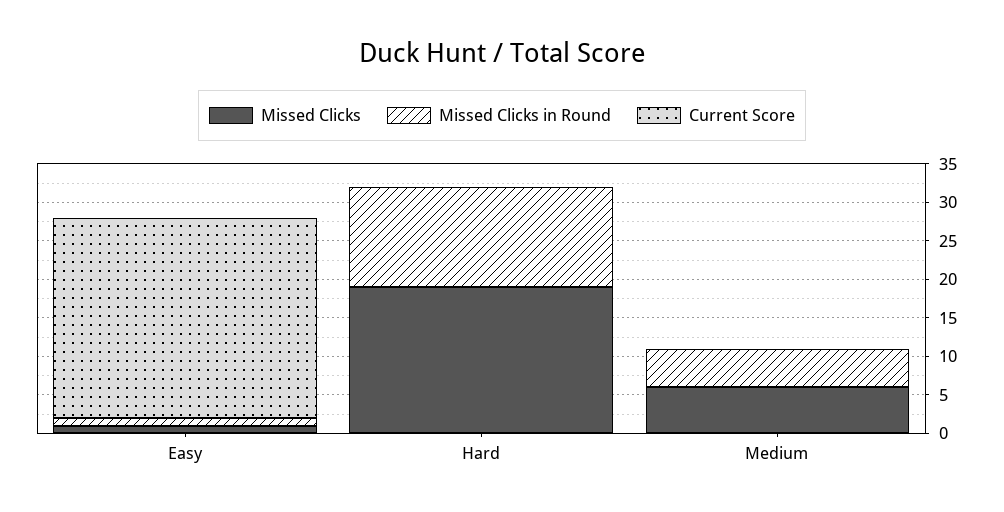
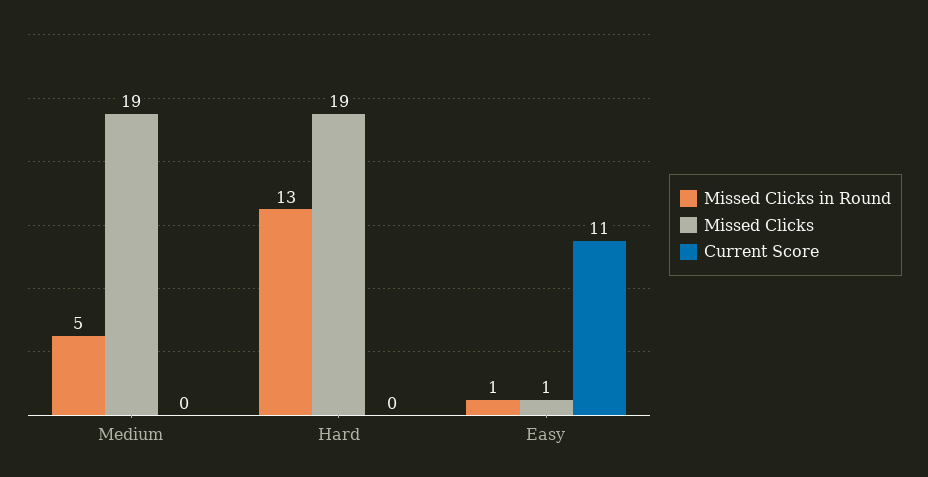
  {
    "Missed Clicks": {
      "Easy": 1,
      "Hard": 19,
-     "Medium": 5
+     "Medium": 19
    },
    "Missed Clicks in Round": {
      "Easy": 1,
      "Hard": 13,
      "Medium": 5
    },
    "Current Score": {
-     "Easy": 25,
+     "Easy": 11,
      "Hard": 0,
      "Medium": 0
    }
  }

